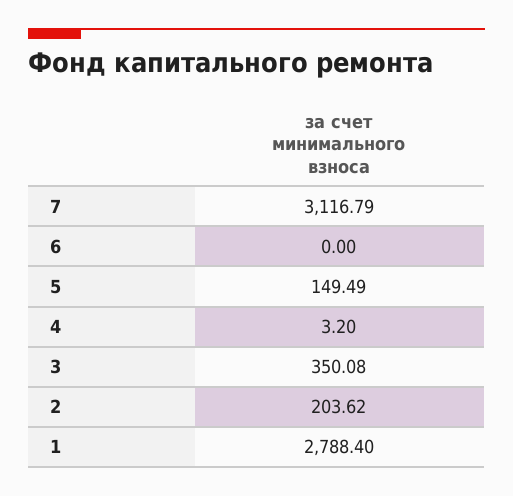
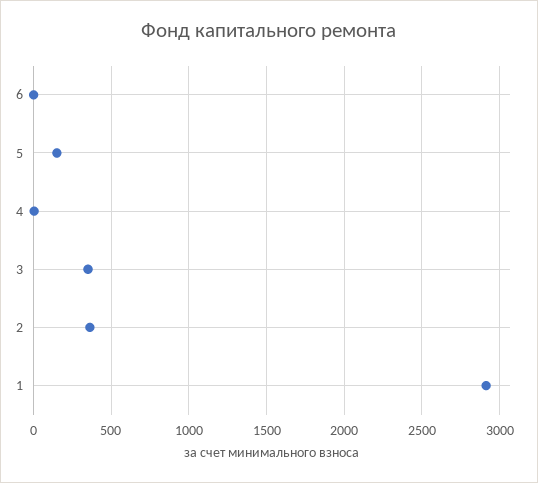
  {
-   "7": 3116.79,
    "6": 0,
    "5": 149.49,
    "4": 3.2,
    "3": 350.08,
-   "2": 203.62,
+   "2": 350,
-   "1": 2788.4
+   "1": 2900
  }

